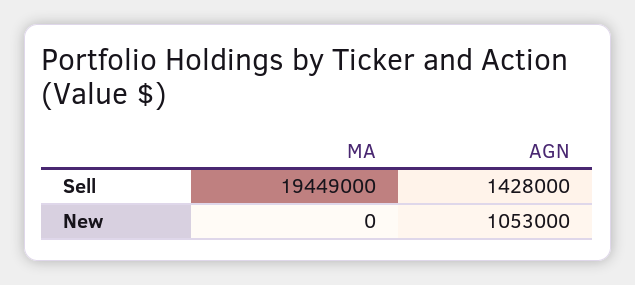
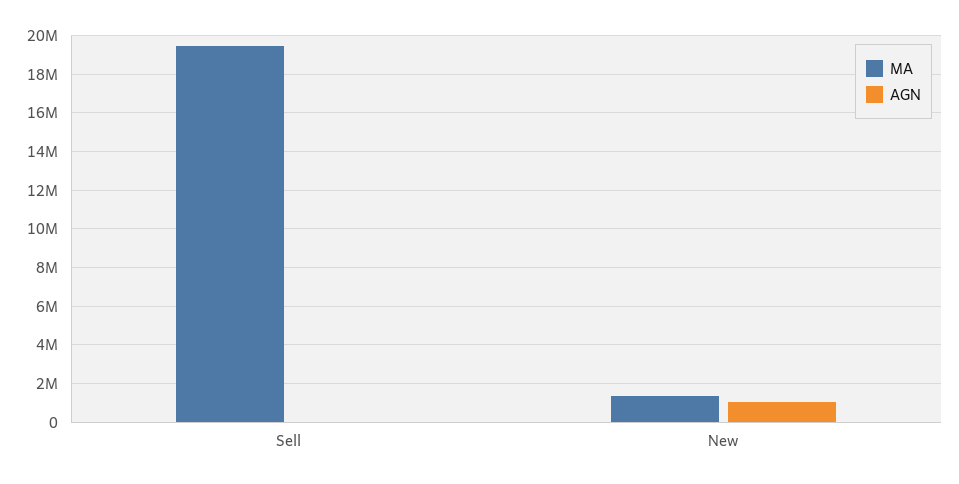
  {
    "MA": {
      "Sell": 19449000,
-     "New": 0
+     "New": 1500000
    },
    "AGN": {
-     "Sell": 1428000,
+     "Sell": 0,
      "New": 1053000
    }
  }

